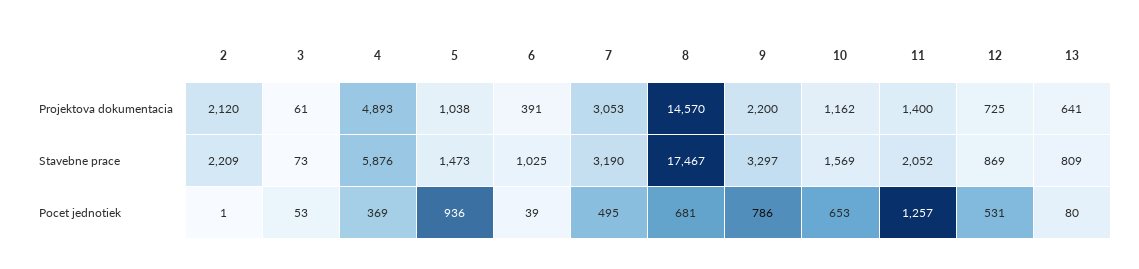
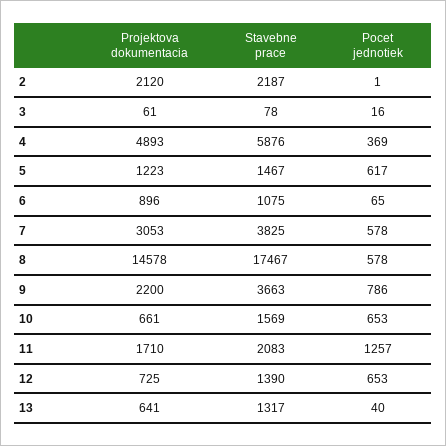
  {
    "2": {
      "Projektova dokumentacia": 2120,
-     "Stavebne prace": 2209,
+     "Stavebne prace": 2187,
      "Pocet jednotiek": 1
    },
    "3": {
      "Projektova dokumentacia": 61,
-     "Stavebne prace": 73,
+     "Stavebne prace": 78,
-     "Pocet jednotiek": 53
+     "Pocet jednotiek": 16
    },
    "4": {
      "Projektova dokumentacia": 4893,
      "Stavebne prace": 5876,
      "Pocet jednotiek": 369
    },
    "5": {
-     "Projektova dokumentacia": 1038,
+     "Projektova dokumentacia": 1223,
-     "Stavebne prace": 1473,
+     "Stavebne prace": 1467,
-     "Pocet jednotiek": 936
+     "Pocet jednotiek": 617
    },
    "6": {
-     "Projektova dokumentacia": 391,
+     "Projektova dokumentacia": 896,
-     "Stavebne prace": 1025,
+     "Stavebne prace": 1075,
-     "Pocet jednotiek": 39
+     "Pocet jednotiek": 65
    },
    "7": {
      "Projektova dokumentacia": 3053,
-     "Stavebne prace": 3190,
+     "Stavebne prace": 3825,
-     "Pocet jednotiek": 495
+     "Pocet jednotiek": 578
    },
    "8": {
-     "Projektova dokumentacia": 14570,
+     "Projektova dokumentacia": 14578,
      "Stavebne prace": 17467,
-     "Pocet jednotiek": 681
+     "Pocet jednotiek": 578
    },
    "9": {
      "Projektova dokumentacia": 2200,
-     "Stavebne prace": 3297,
+     "Stavebne prace": 3663,
      "Pocet jednotiek": 786
    },
    "10": {
-     "Projektova dokumentacia": 1162,
+     "Projektova dokumentacia": 661,
      "Stavebne prace": 1569,
      "Pocet jednotiek": 653
    },
    "11": {
-     "Projektova dokumentacia": 1400,
+     "Projektova dokumentacia": 1710,
-     "Stavebne prace": 2052,
+     "Stavebne prace": 2083,
      "Pocet jednotiek": 1257
    },
    "12": {
      "Projektova dokumentacia": 725,
-     "Stavebne prace": 869,
+     "Stavebne prace": 1390,
-     "Pocet jednotiek": 531
+     "Pocet jednotiek": 653
    },
    "13": {
      "Projektova dokumentacia": 641,
-     "Stavebne prace": 809,
+     "Stavebne prace": 1317,
-     "Pocet jednotiek": 80
+     "Pocet jednotiek": 40
    }
  }

